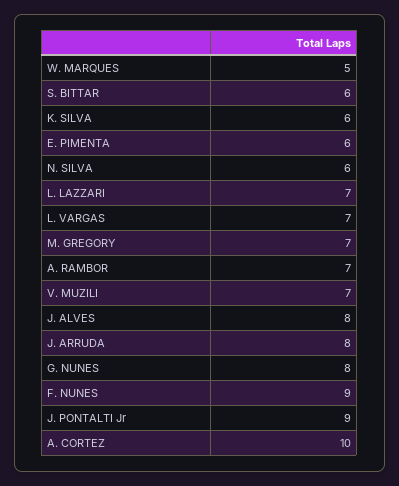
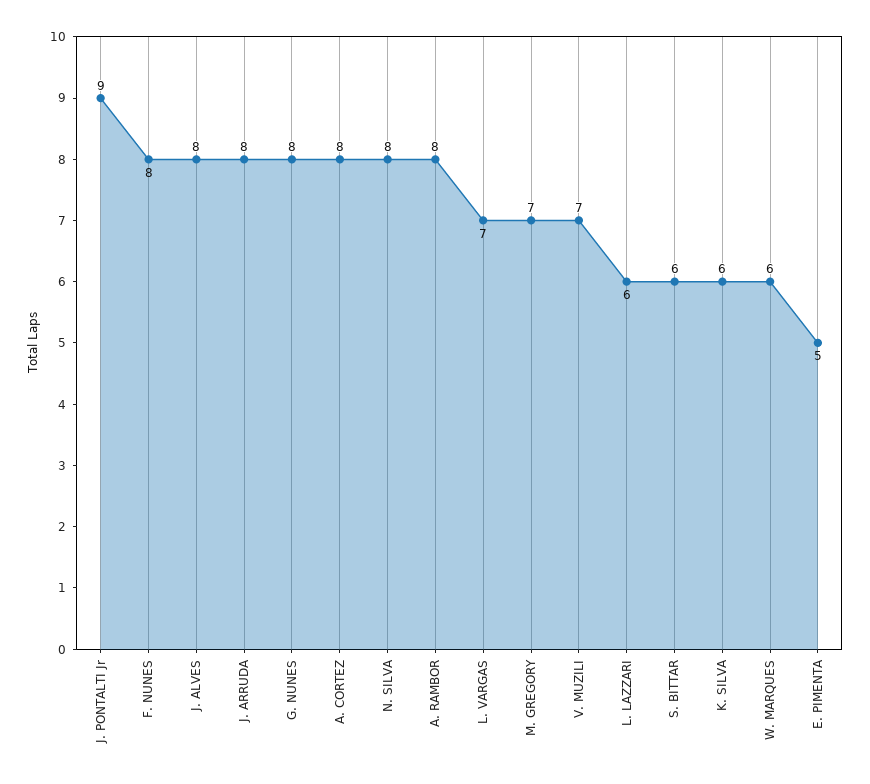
  {
-   "W. MARQUES": 5,
+   "W. MARQUES": 6,
    "S. BITTAR": 6,
    "K. SILVA": 6,
-   "E. PIMENTA": 6,
+   "E. PIMENTA": 5,
-   "N. SILVA": 6,
+   "N. SILVA": 8,
-   "L. LAZZARI": 7,
+   "L. LAZZARI": 6,
    "L. VARGAS": 7,
    "M. GREGORY": 7,
-   "A. RAMBOR": 7,
+   "A. RAMBOR": 8,
    "V. MUZILI": 7,
    "J. ALVES": 8,
    "J. ARRUDA": 8,
    "G. NUNES": 8,
-   "F. NUNES": 9,
+   "F. NUNES": 8,
    "J. PONTALTI Jr": 9,
-   "A. CORTEZ": 10
+   "A. CORTEZ": 8
  }

